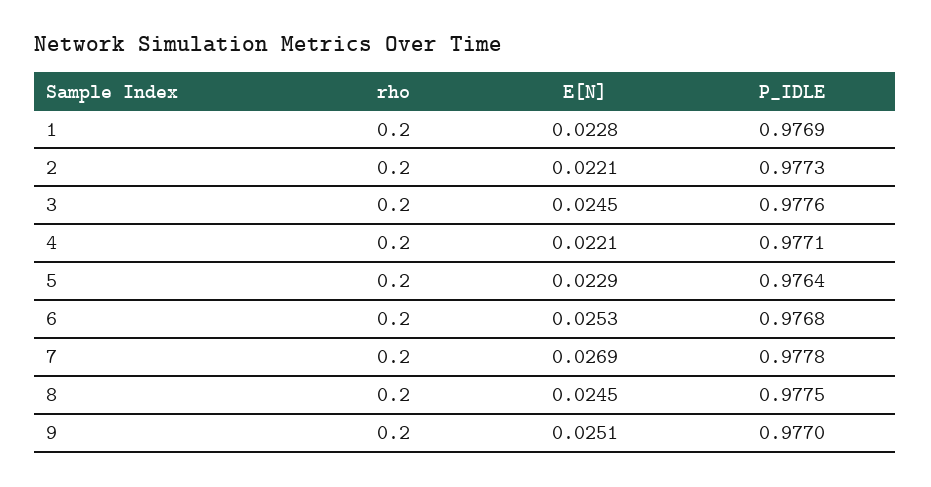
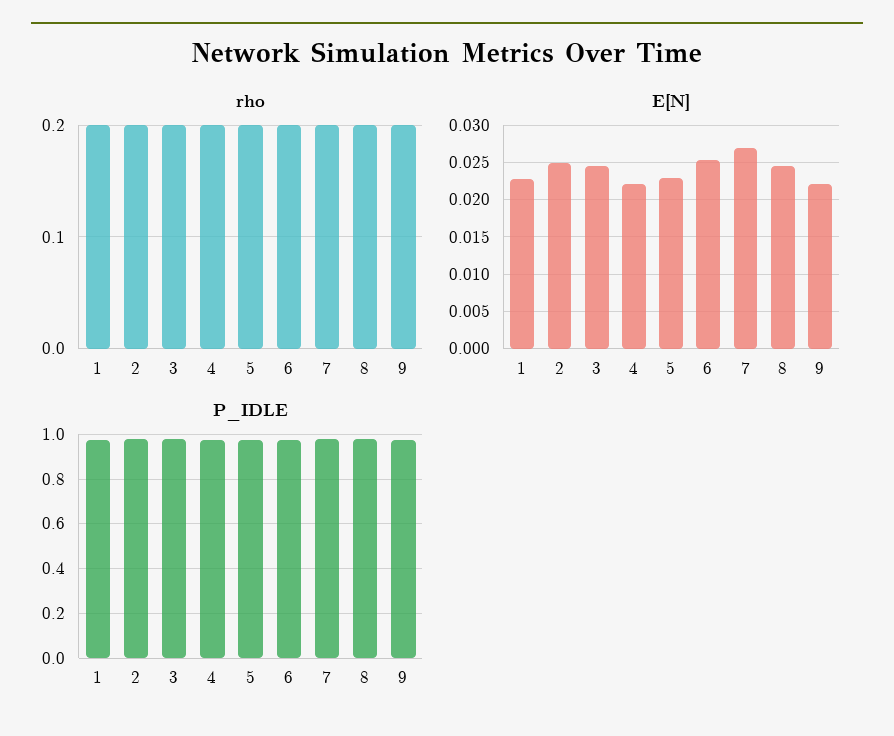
  {
    "rho": {
      "1": 0.2,
      "2": 0.2,
      "3": 0.2,
      "4": 0.2,
      "5": 0.2,
      "6": 0.2,
      "7": 0.2,
      "8": 0.2,
      "9": 0.2
    },
    "E[N]": {
      "1": 0.0228,
-     "2": 0.0221,
+     "2": 0.025,
      "3": 0.0245,
      "4": 0.0221,
      "5": 0.0229,
      "6": 0.0253,
      "7": 0.0269,
      "8": 0.0245,
-     "9": 0.0251
+     "9": 0.022
    },
    "P_IDLE": {
      "1": 0.9769,
      "2": 0.9773,
      "3": 0.9776,
      "4": 0.9771,
      "5": 0.9764,
      "6": 0.9768,
      "7": 0.9778,
      "8": 0.9775,
      "9": 0.977
    }
  }

